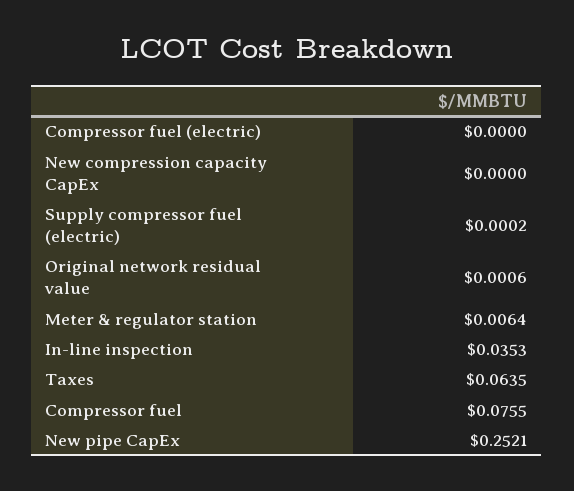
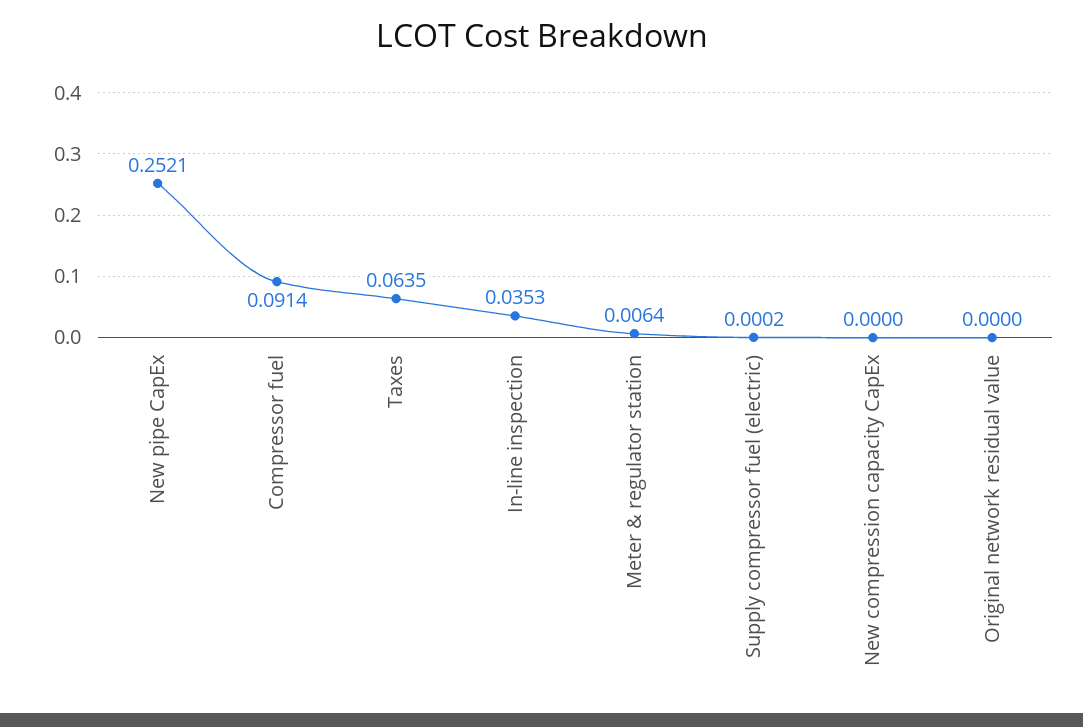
  {
-   "Compressor fuel (electric)": 0,
    "New compression capacity CapEx": 0,
    "Supply compressor fuel (electric)": 0.0002,
-   "Original network residual value": 0.0006,
+   "Original network residual value": 0,
    "Meter & regulator station": 0.0064,
    "In-line inspection": 0.0353,
    "Taxes": 0.0635,
-   "Compressor fuel": 0.0755,
+   "Compressor fuel": 0.0914,
    "New pipe CapEx": 0.2521
  }

